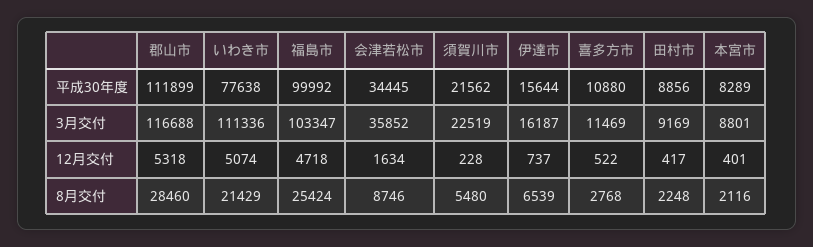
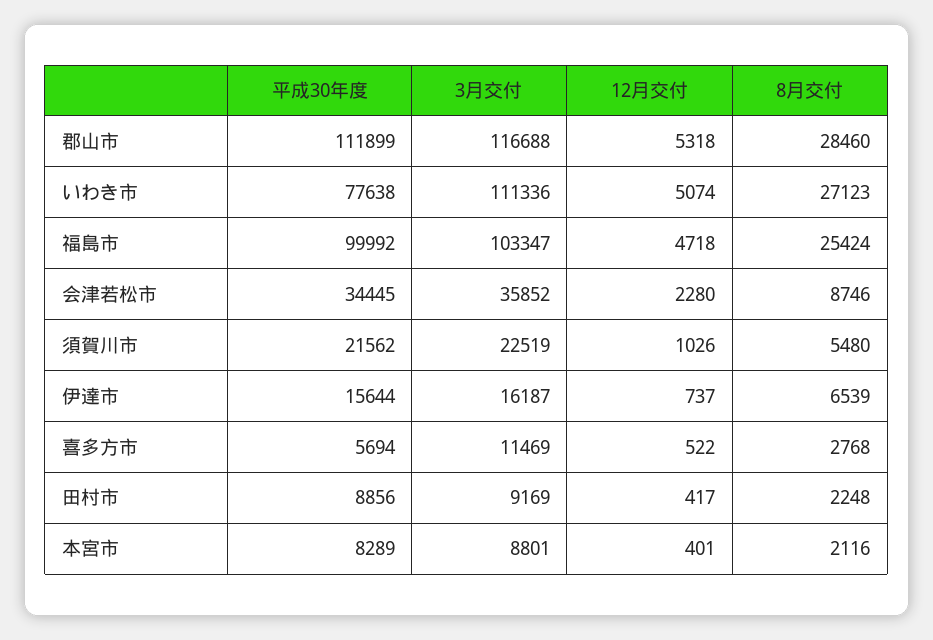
  {
    "郡山市": {
      "平成30年度": 111899,
      "3月交付": 116688,
      "12月交付": 5318,
      "8月交付": 28460
    },
    "いわき市": {
      "平成30年度": 77638,
      "3月交付": 111336,
      "12月交付": 5074,
-     "8月交付": 21429
+     "8月交付": 27123
    },
    "福島市": {
      "平成30年度": 99992,
      "3月交付": 103347,
      "12月交付": 4718,
      "8月交付": 25424
    },
    "会津若松市": {
      "平成30年度": 34445,
      "3月交付": 35852,
-     "12月交付": 1634,
+     "12月交付": 2280,
      "8月交付": 8746
    },
    "須賀川市": {
      "平成30年度": 21562,
      "3月交付": 22519,
-     "12月交付": 228,
+     "12月交付": 1026,
      "8月交付": 5480
    },
    "伊達市": {
      "平成30年度": 15644,
      "3月交付": 16187,
      "12月交付": 737,
      "8月交付": 6539
    },
    "喜多方市": {
-     "平成30年度": 10880,
+     "平成30年度": 5694,
      "3月交付": 11469,
      "12月交付": 522,
      "8月交付": 2768
    },
    "田村市": {
      "平成30年度": 8856,
      "3月交付": 9169,
      "12月交付": 417,
      "8月交付": 2248
    },
    "本宮市": {
      "平成30年度": 8289,
      "3月交付": 8801,
      "12月交付": 401,
      "8月交付": 2116
    }
  }

